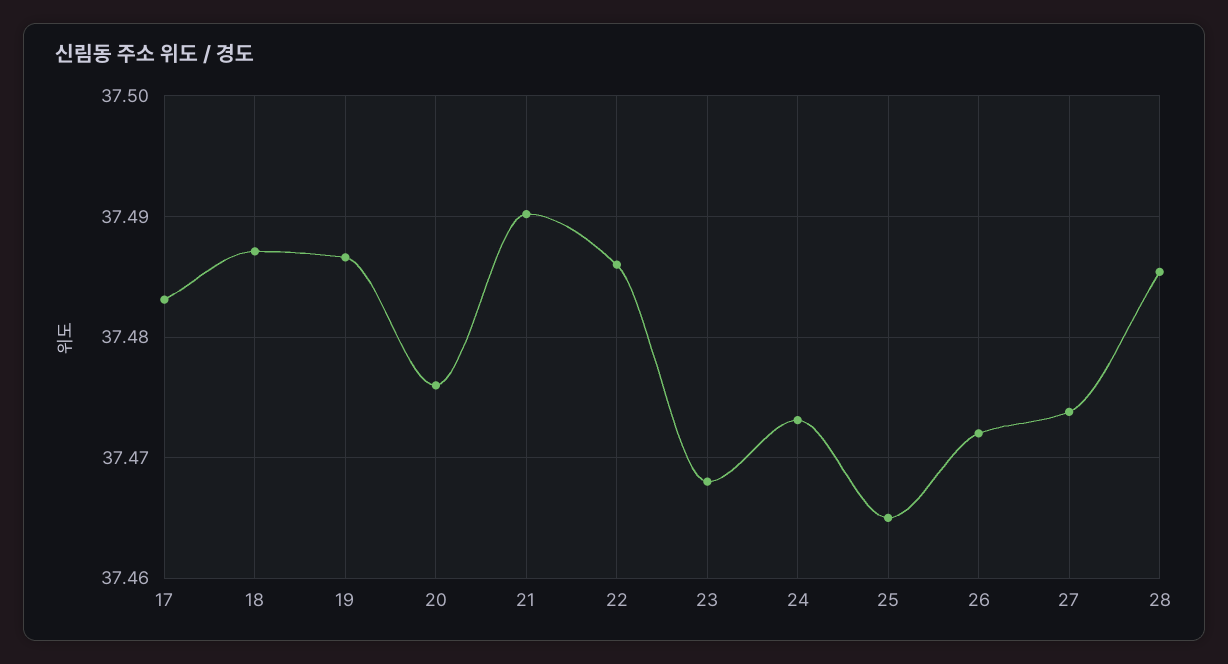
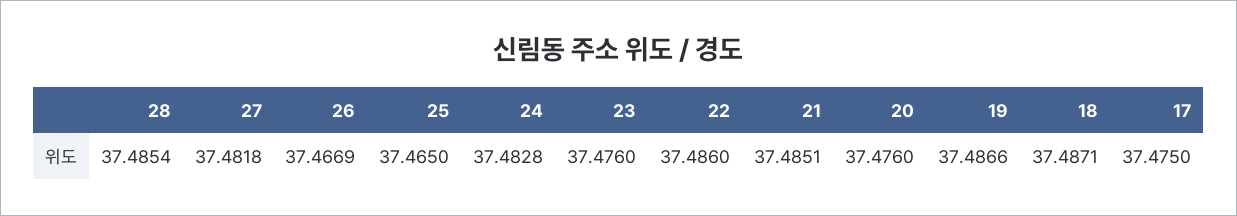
  {
-   "17": 37.483,
+   "17": 37.475,
    "18": 37.4871,
    "19": 37.4866,
    "20": 37.476,
-   "21": 37.49,
+   "21": 37.4851,
    "22": 37.486,
-   "23": 37.468,
+   "23": 37.476,
-   "24": 37.473,
+   "24": 37.4828,
    "25": 37.465,
-   "26": 37.472,
+   "26": 37.4669,
-   "27": 37.474,
+   "27": 37.4818,
    "28": 37.4854
  }

